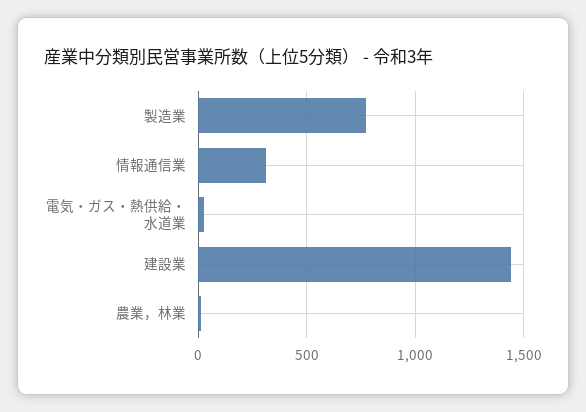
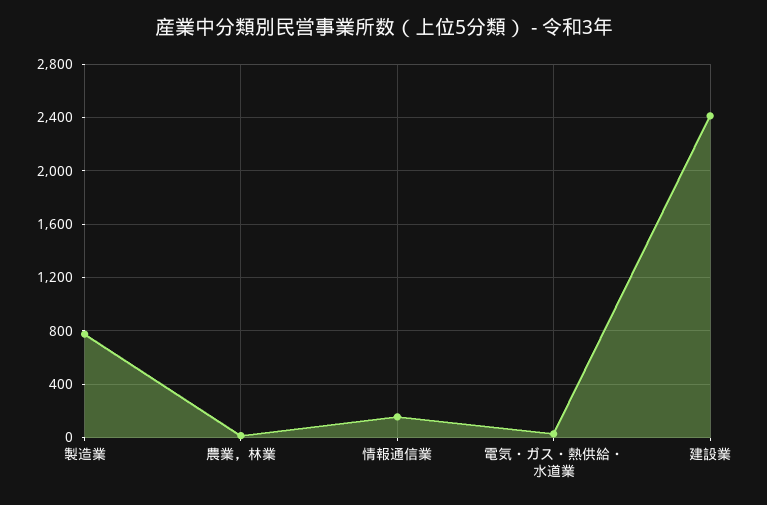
  {
    "製造業": 800,
-   "情報通信業": 300,
+   "情報通信業": 150,
    "電気・ガス・熱供給・水道業": 50,
-   "建設業": 1450,
+   "建設業": 2400,
    "農業，林業": 0
  }

